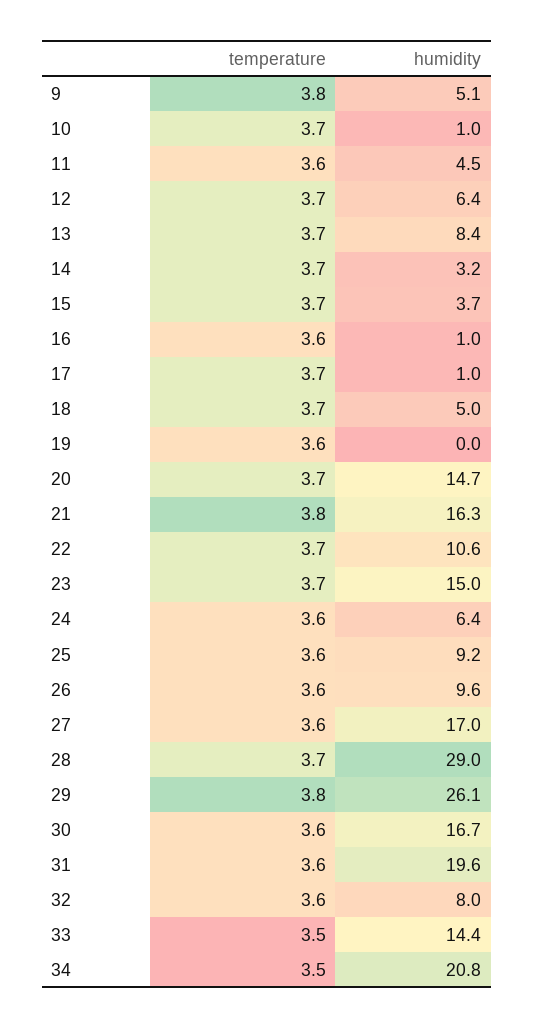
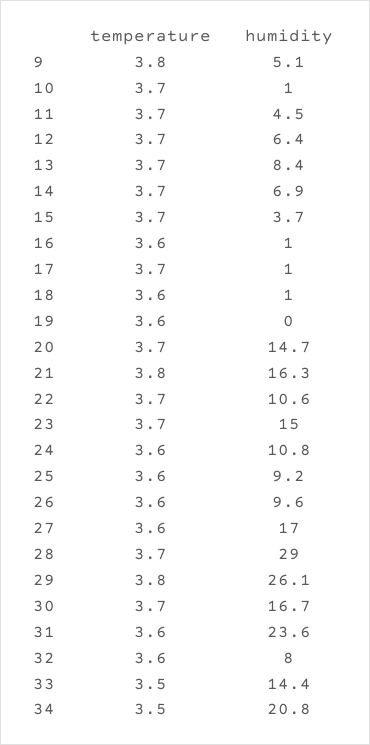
  {
    "temperature": {
      "9": 3.8,
      "10": 3.7,
-     "11": 3.6,
+     "11": 3.7,
      "12": 3.7,
      "13": 3.7,
      "14": 3.7,
      "15": 3.7,
      "16": 3.6,
      "17": 3.7,
-     "18": 3.7,
+     "18": 3.6,
      "19": 3.6,
      "20": 3.7,
      "21": 3.8,
      "22": 3.7,
      "23": 3.7,
      "24": 3.6,
      "25": 3.6,
      "26": 3.6,
      "27": 3.6,
      "28": 3.7,
      "29": 3.8,
-     "30": 3.6,
+     "30": 3.7,
      "31": 3.6,
      "32": 3.6,
      "33": 3.5,
      "34": 3.5
    },
    "humidity": {
      "9": 5.1,
      "10": 1,
      "11": 4.5,
      "12": 6.4,
      "13": 8.4,
-     "14": 3.2,
+     "14": 6.9,
      "15": 3.7,
      "16": 1,
      "17": 1,
-     "18": 5,
+     "18": 1,
      "19": 0,
      "20": 14.7,
      "21": 16.3,
      "22": 10.6,
      "23": 15,
-     "24": 6.4,
+     "24": 10.8,
      "25": 9.2,
      "26": 9.6,
      "27": 17,
      "28": 29,
      "29": 26.1,
      "30": 16.7,
-     "31": 19.6,
+     "31": 23.6,
      "32": 8,
      "33": 14.4,
      "34": 20.8
    }
  }

